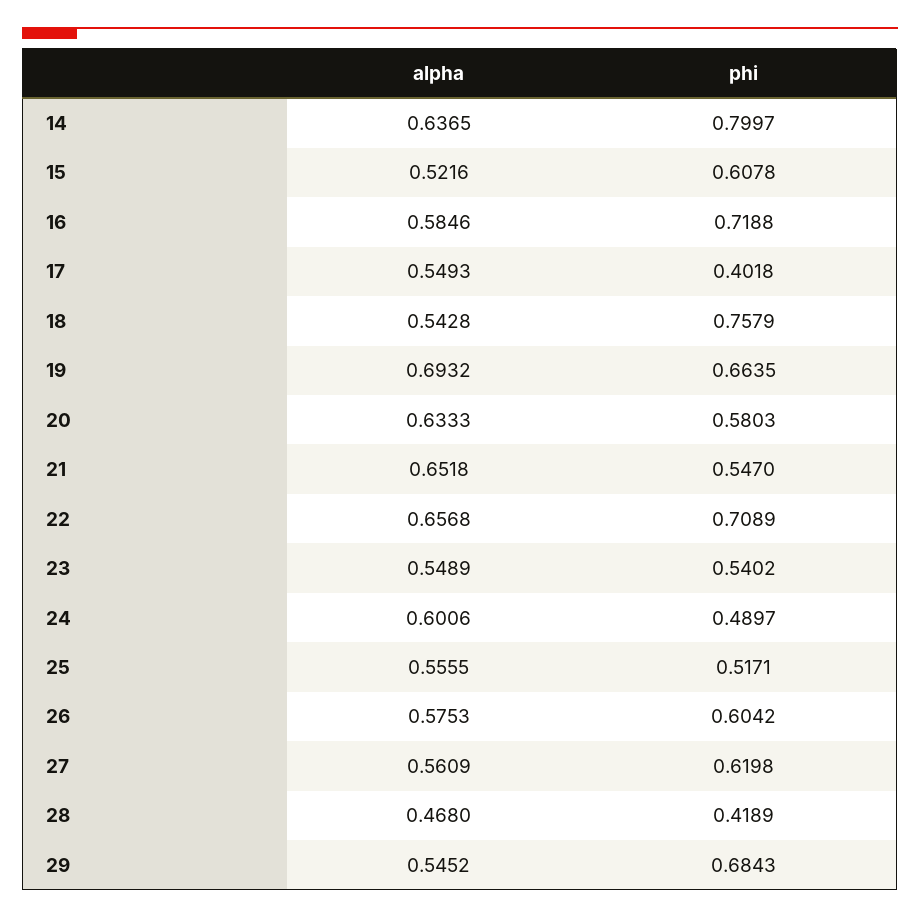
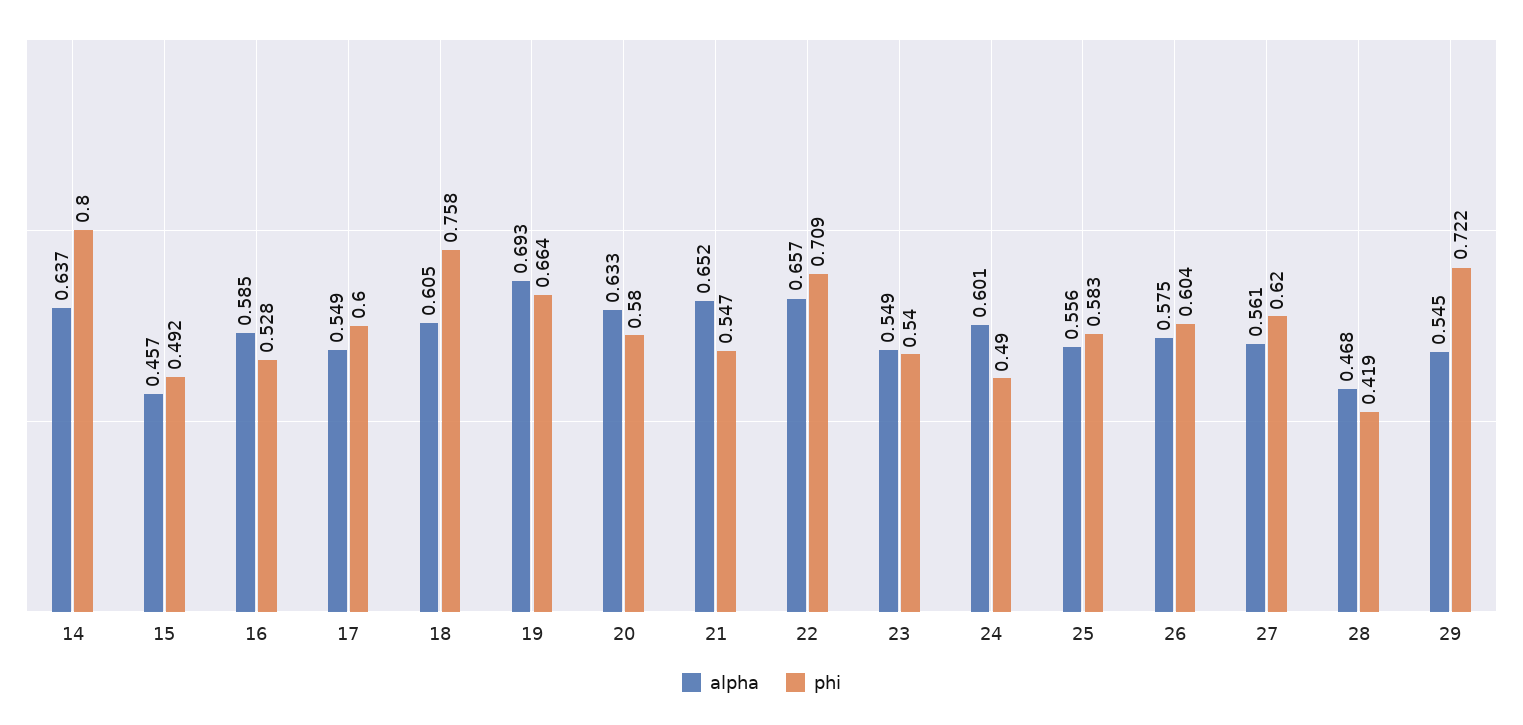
  {
    "alpha": {
      "14": 0.6365,
-     "15": 0.5216,
+     "15": 0.457,
      "16": 0.5846,
      "17": 0.5493,
-     "18": 0.5428,
+     "18": 0.605,
      "19": 0.6932,
      "20": 0.6333,
      "21": 0.6518,
      "22": 0.6568,
      "23": 0.5489,
      "24": 0.6006,
      "25": 0.5555,
      "26": 0.5753,
      "27": 0.5609,
      "28": 0.468,
      "29": 0.5452
    },
    "phi": {
      "14": 0.7997,
-     "15": 0.6078,
+     "15": 0.492,
-     "16": 0.7188,
+     "16": 0.528,
-     "17": 0.4018,
+     "17": 0.6,
      "18": 0.7579,
      "19": 0.6635,
      "20": 0.5803,
      "21": 0.547,
      "22": 0.7089,
      "23": 0.5402,
      "24": 0.4897,
-     "25": 0.5171,
+     "25": 0.583,
      "26": 0.6042,
      "27": 0.6198,
      "28": 0.4189,
-     "29": 0.6843
+     "29": 0.722
    }
  }

